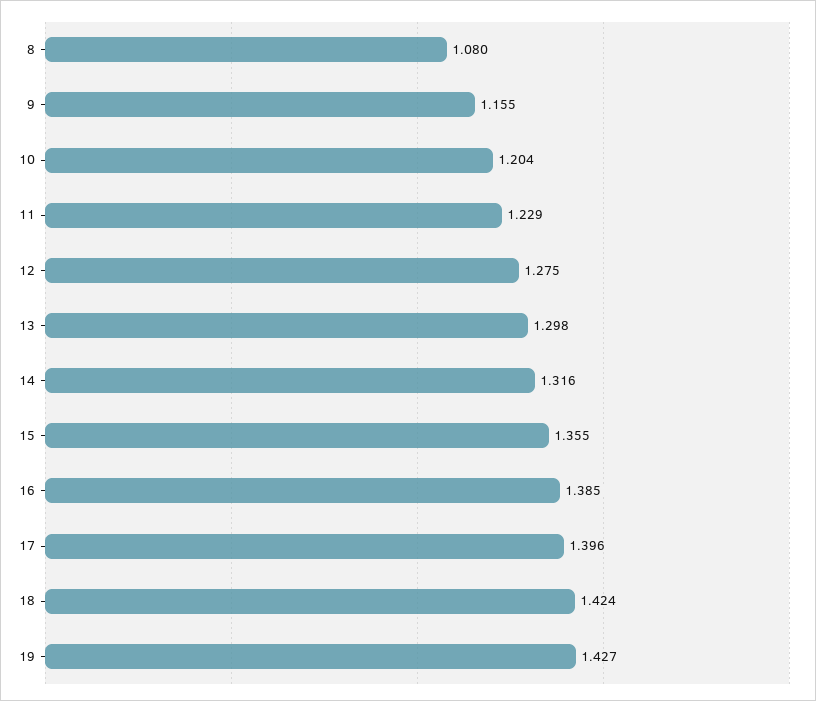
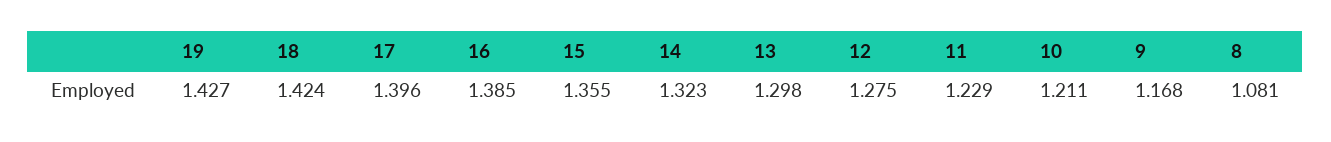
  {
-   "8": 1.08,
+   "8": 1.081,
-   "9": 1.155,
+   "9": 1.168,
-   "10": 1.204,
+   "10": 1.211,
    "11": 1.229,
    "12": 1.275,
    "13": 1.298,
-   "14": 1.316,
+   "14": 1.323,
    "15": 1.355,
    "16": 1.385,
    "17": 1.396,
    "18": 1.424,
    "19": 1.427
  }

